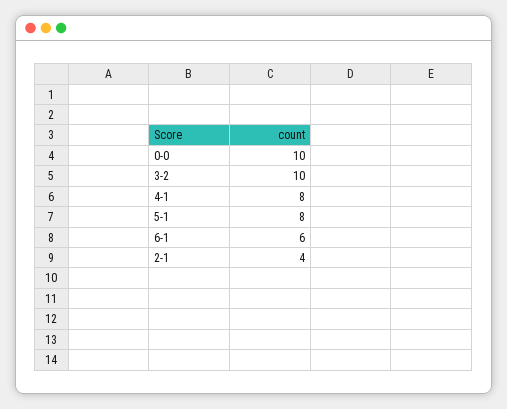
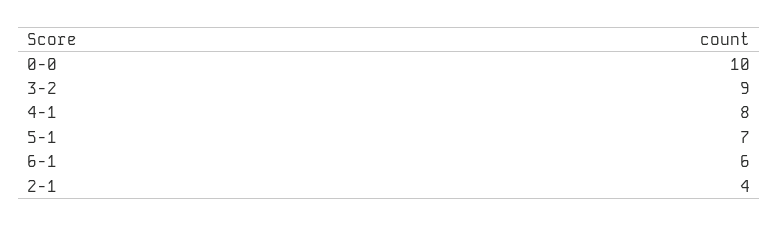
  {
    "0-0": 10,
-   "3-2": 10,
+   "3-2": 9,
    "4-1": 8,
-   "5-1": 8,
+   "5-1": 7,
    "6-1": 6,
    "2-1": 4
  }

